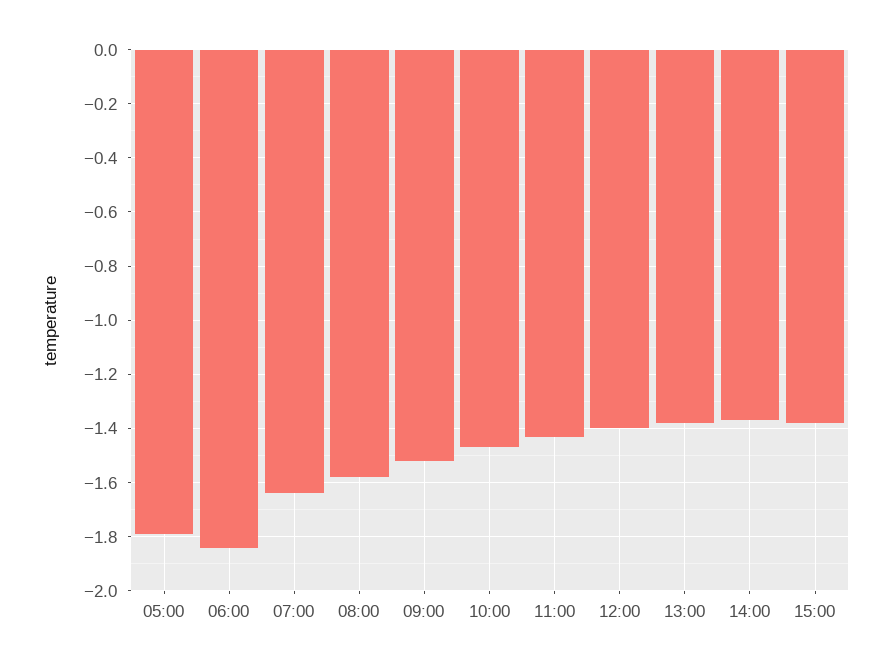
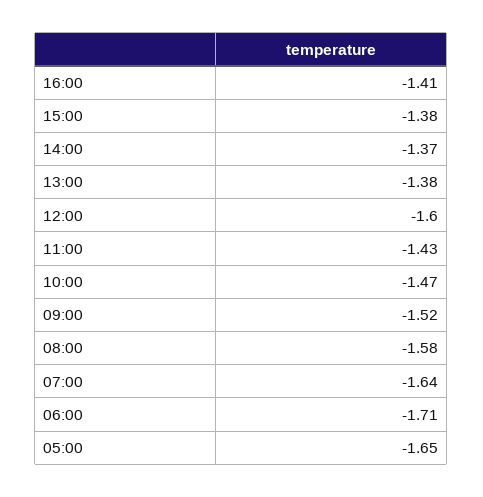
  {
-   "05:00": -1.8,
+   "05:00": -1.65,
-   "06:00": -1.85,
+   "06:00": -1.71,
    "07:00": -1.64,
    "08:00": -1.58,
    "09:00": -1.52,
    "10:00": -1.47,
    "11:00": -1.43,
-   "12:00": -1.4,
+   "12:00": -1.6,
    "13:00": -1.38,
    "14:00": -1.37,
-   "15:00": -1.38
+   "15:00": -1.38,
+   "16:00": -1.41
  }

